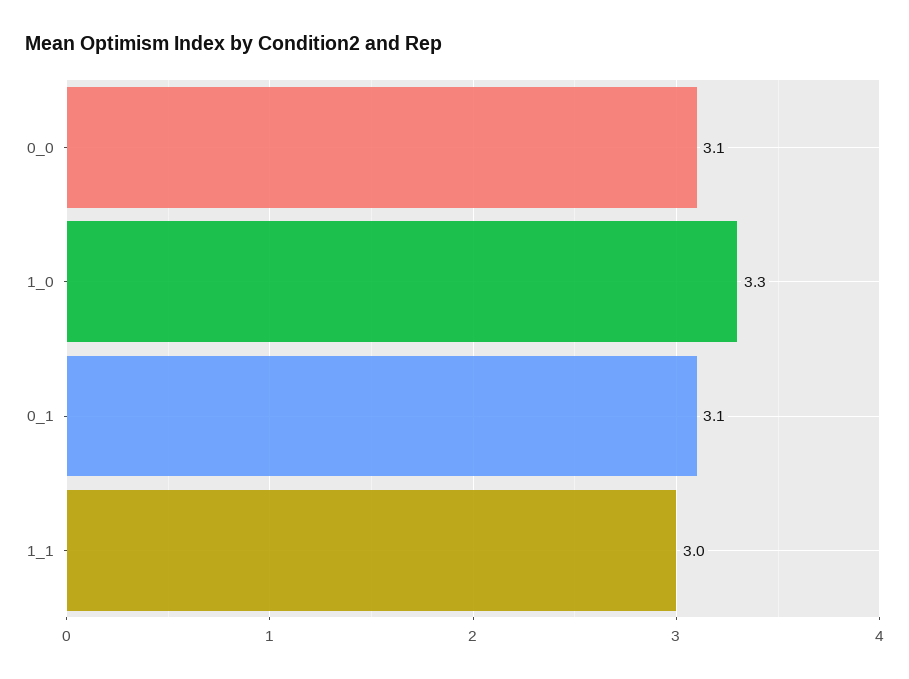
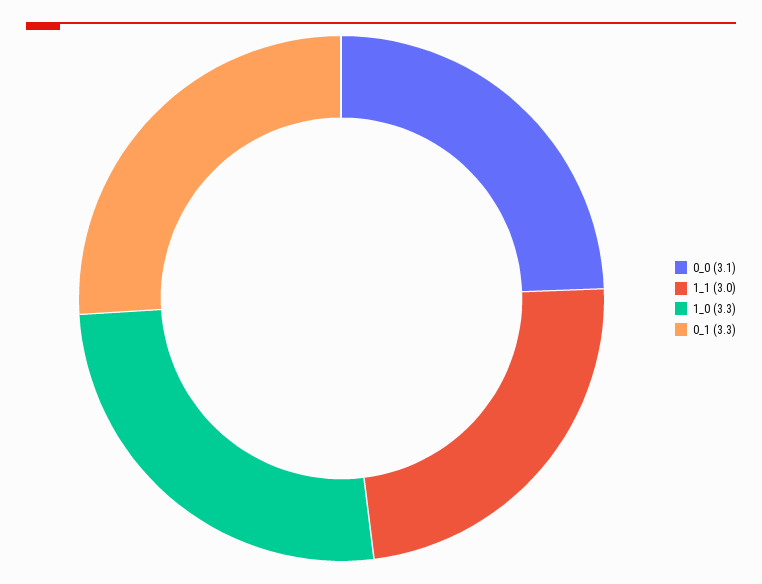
  {
    "0_0": 3.1,
    "1_0": 3.3,
-   "0_1": 3.1,
+   "0_1": 3.3,
    "1_1": 3
  }

